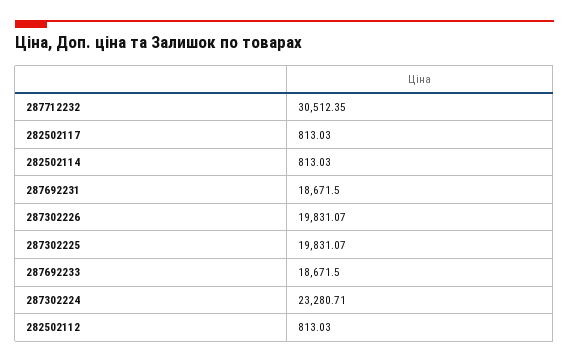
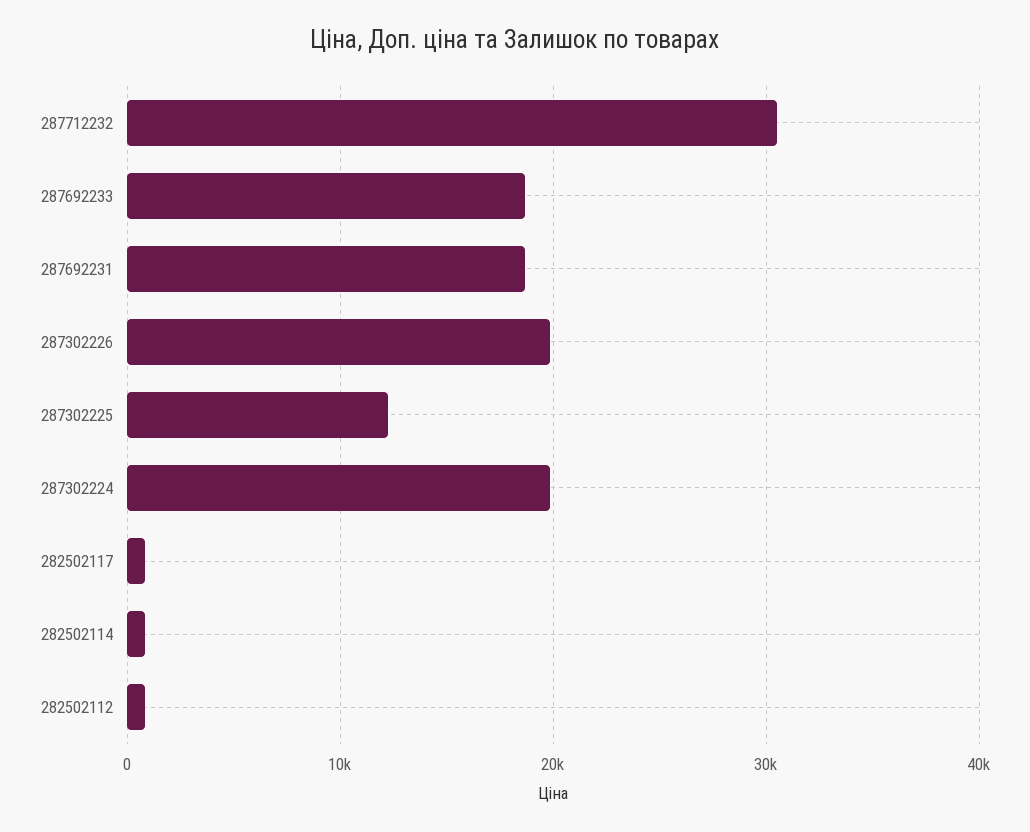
  {
    "287712232": 30512.35,
    "282502117": 813.03,
    "282502114": 813.03,
    "287692231": 18671.5,
    "287302226": 19831.07,
-   "287302225": 19831.07,
+   "287302225": 12000,
    "287692233": 18671.5,
-   "287302224": 23280.71,
+   "287302224": 20000,
    "282502112": 813.03
  }

